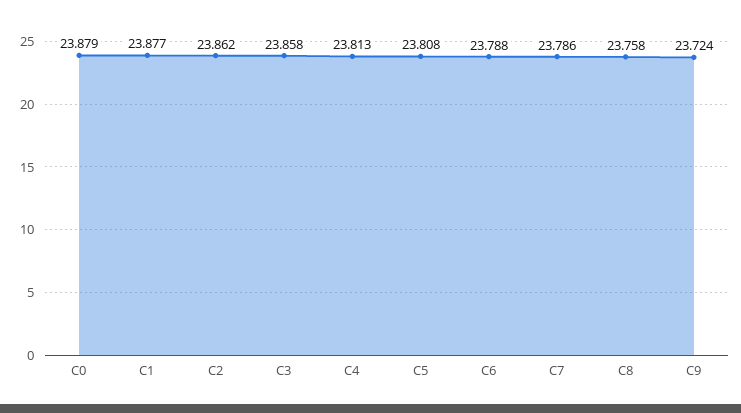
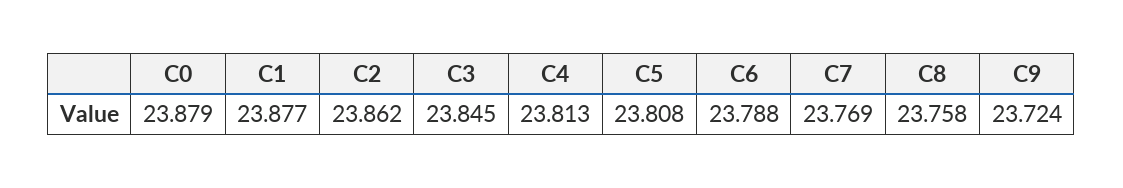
  {
    "C0": 23.879,
    "C1": 23.877,
    "C2": 23.862,
-   "C3": 23.858,
+   "C3": 23.845,
    "C4": 23.813,
    "C5": 23.808,
    "C6": 23.788,
-   "C7": 23.786,
+   "C7": 23.769,
    "C8": 23.758,
    "C9": 23.724
  }

